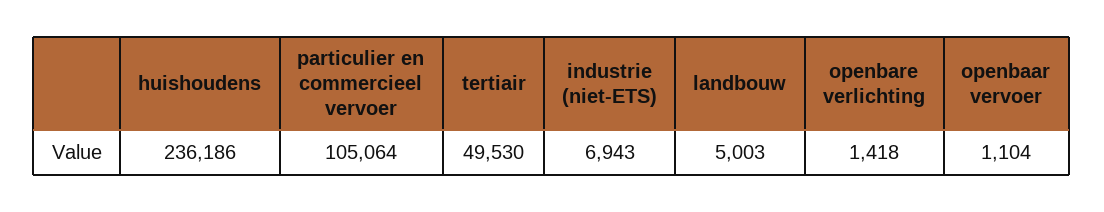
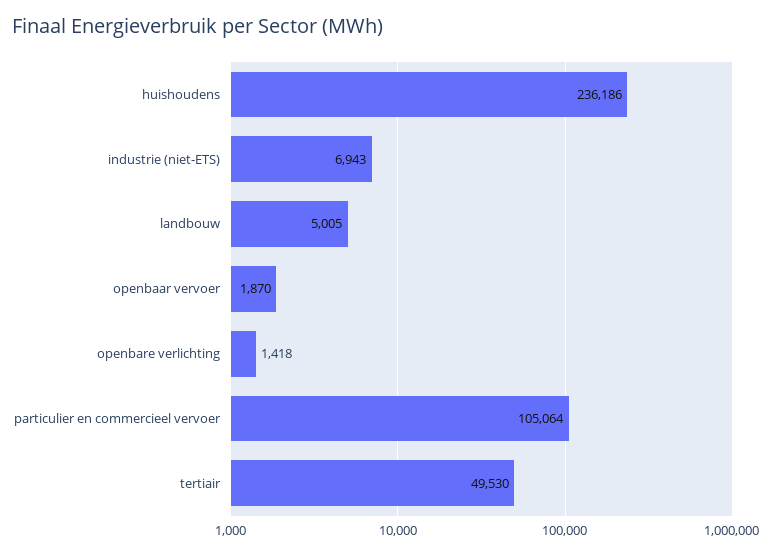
  {
    "huishoudens": 236186,
    "particulier en commercieel vervoer": 105064,
    "tertiair": 49530,
    "industrie (niet-ETS)": 6943,
-   "landbouw": 5003,
+   "landbouw": 5005,
    "openbare verlichting": 1418,
-   "openbaar vervoer": 1104
+   "openbaar vervoer": 1870
  }

